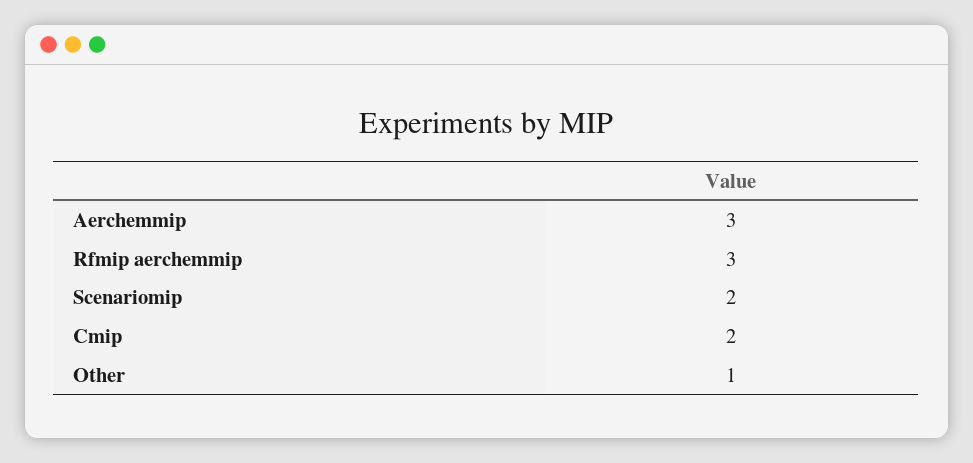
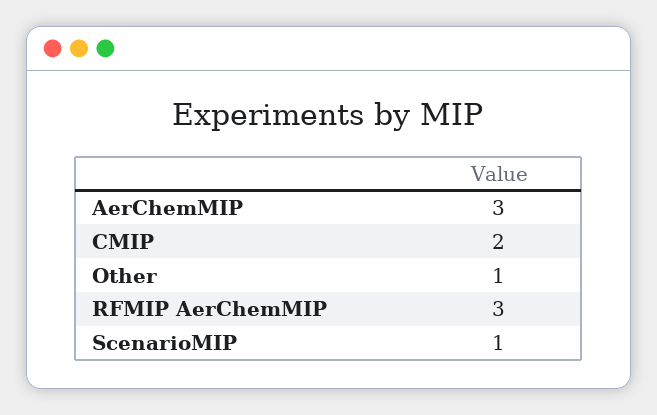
  {
    "Aerchemmip": 3,
    "Rfmip aerchemmip": 3,
-   "Scenariomip": 2,
+   "Scenariomip": 1,
    "Cmip": 2,
    "Other": 1
  }

